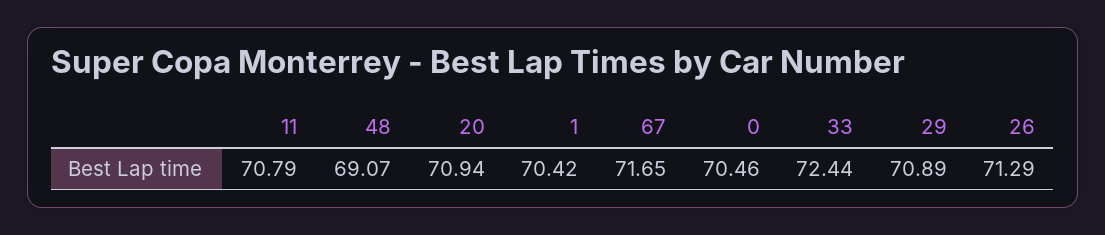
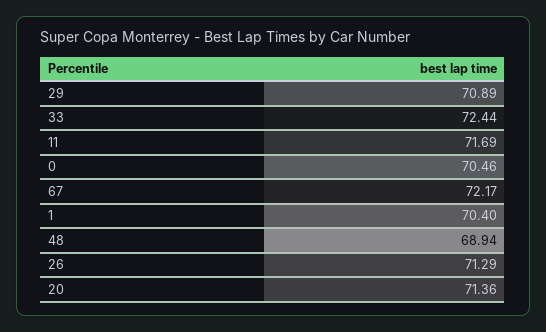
  {
-   "11": 70.79,
+   "11": 71.69,
-   "48": 69.07,
+   "48": 68.94,
-   "20": 70.94,
+   "20": 71.36,
-   "1": 70.42,
+   "1": 70.4,
-   "67": 71.65,
+   "67": 72.17,
    "0": 70.46,
    "33": 72.44,
    "29": 70.89,
    "26": 71.29
  }

